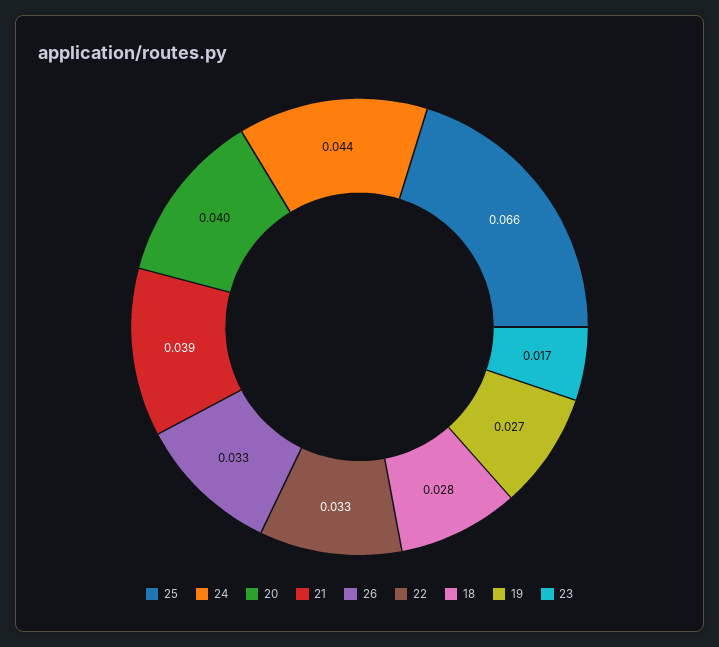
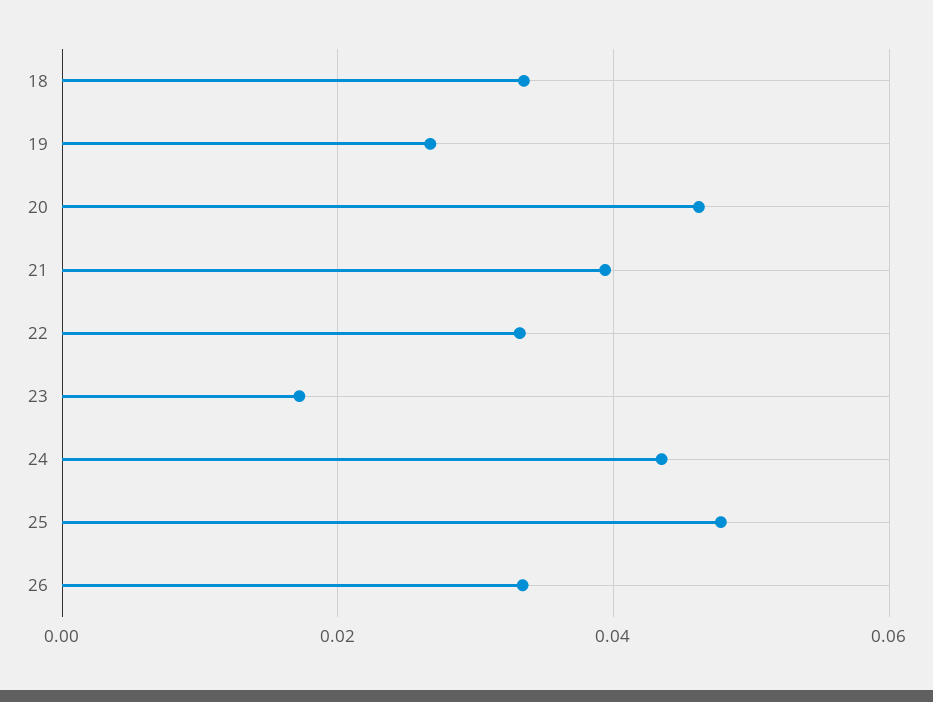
  {
-   "25": 0.066,
+   "25": 0.048,
    "24": 0.044,
-   "20": 0.04,
+   "20": 0.046,
    "21": 0.039,
    "26": 0.033,
    "22": 0.033,
-   "18": 0.028,
+   "18": 0.034,
    "19": 0.027,
    "23": 0.017
  }

